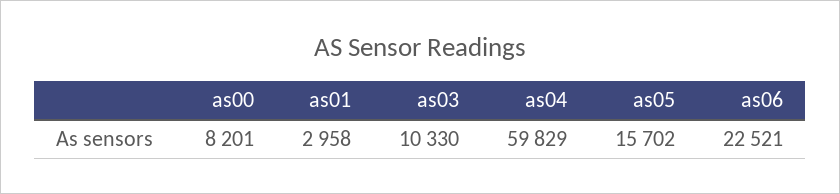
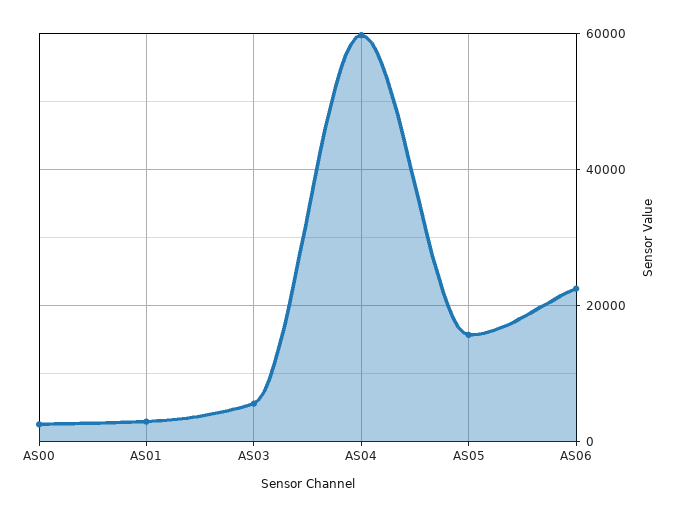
  {
-   "as00": 8201,
+   "as00": 2000,
    "as01": 2958,
-   "as03": 10330,
+   "as03": 6000,
    "as04": 59829,
    "as05": 15702,
    "as06": 22521
  }

